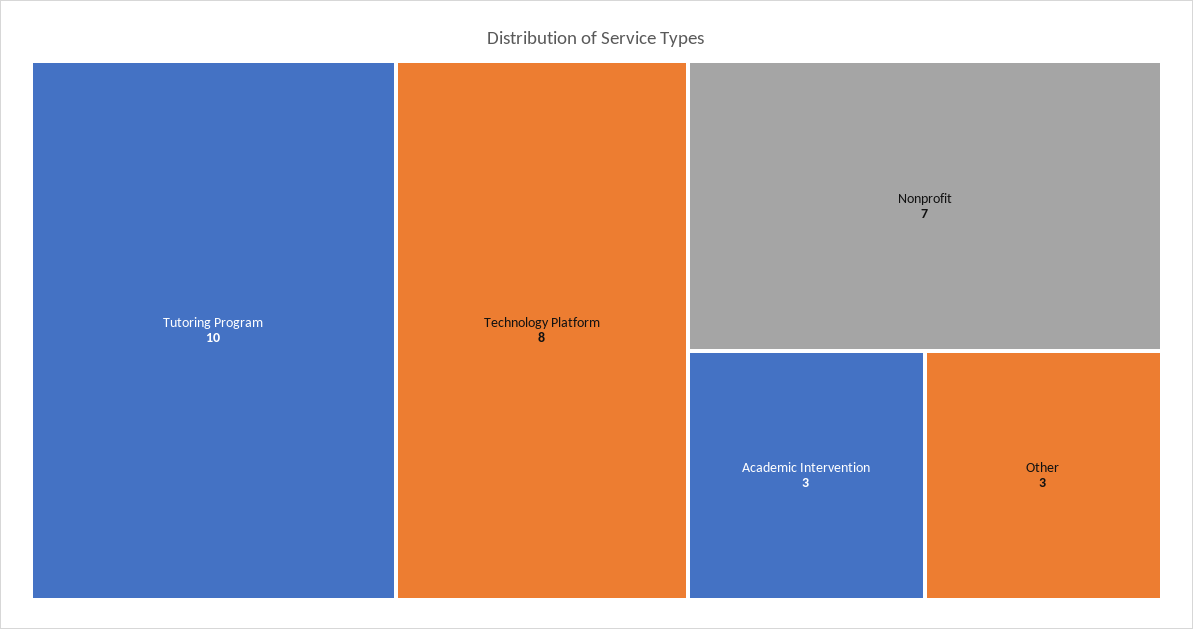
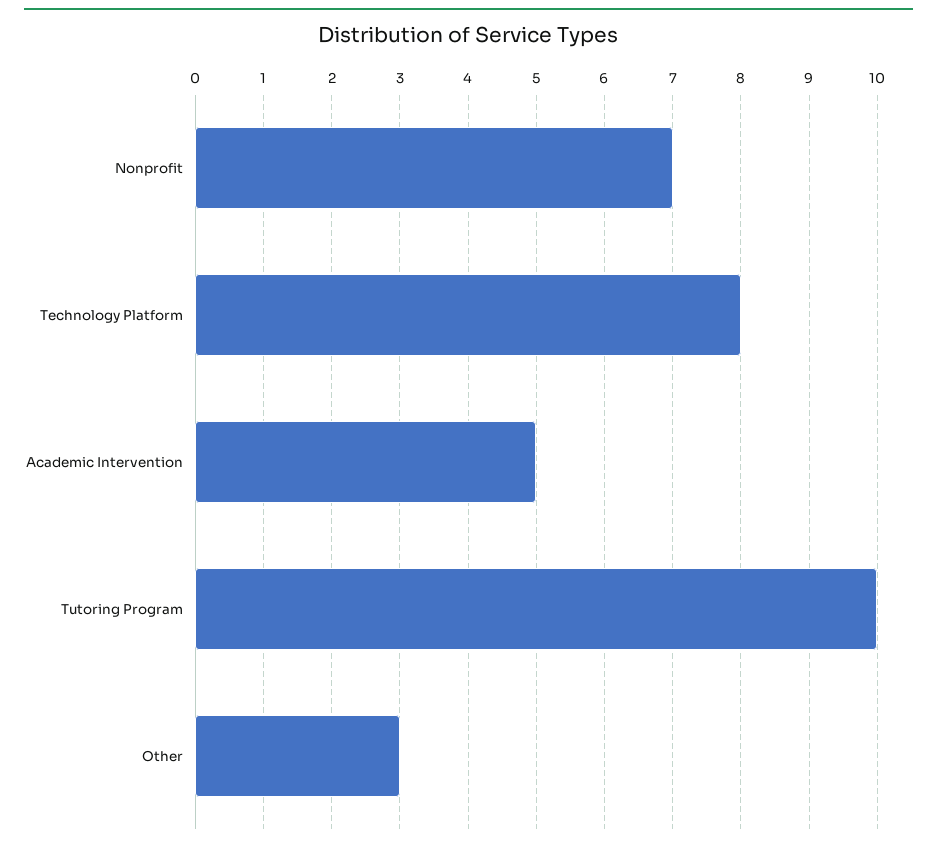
  {
    "Tutoring Program": 10,
    "Technology Platform": 8,
    "Nonprofit": 7,
-   "Academic Intervention": 3,
+   "Academic Intervention": 5,
    "Other": 3
  }

